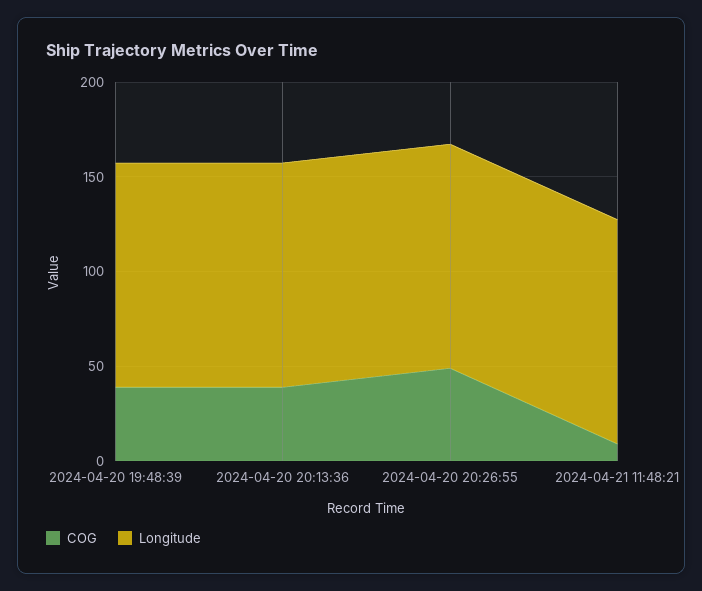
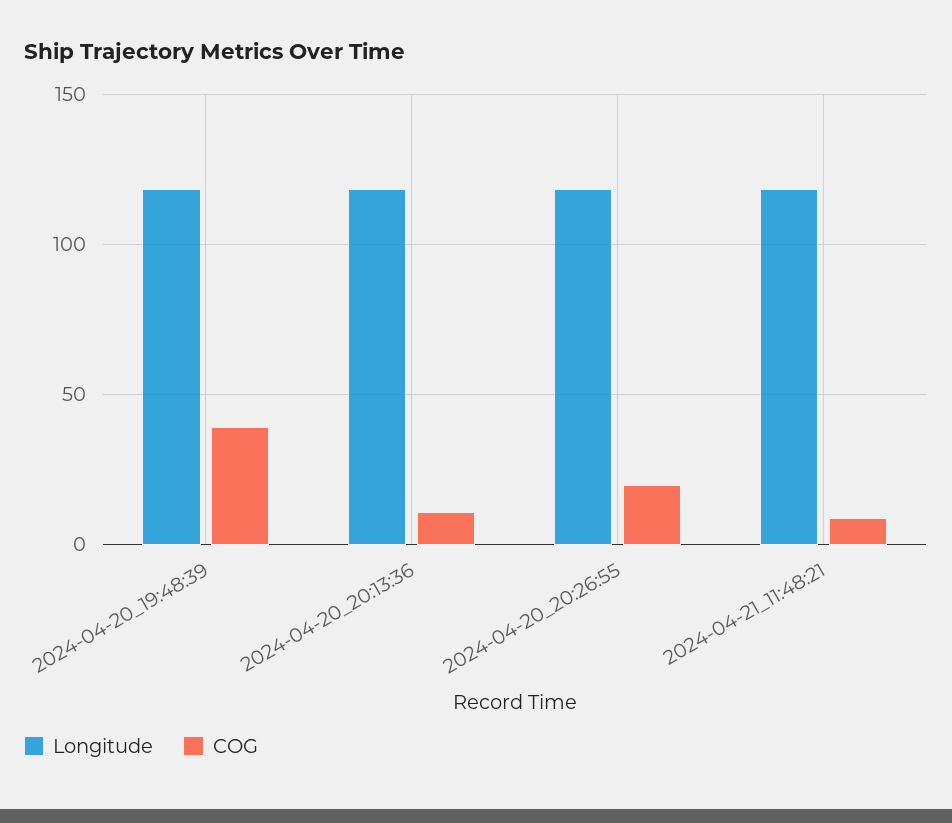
  {
    "COG": {
      "2024-04-20 19:48:39": 40,
-     "2024-04-20 20:13:36": 40,
+     "2024-04-20 20:13:36": 10,
-     "2024-04-20 20:26:55": 50,
+     "2024-04-20 20:26:55": 20,
      "2024-04-21 11:48:21": 10
    },
    "Longitude": {
      "2024-04-20 19:48:39": 120,
      "2024-04-20 20:13:36": 120,
      "2024-04-20 20:26:55": 120,
      "2024-04-21 11:48:21": 120
    }
  }

